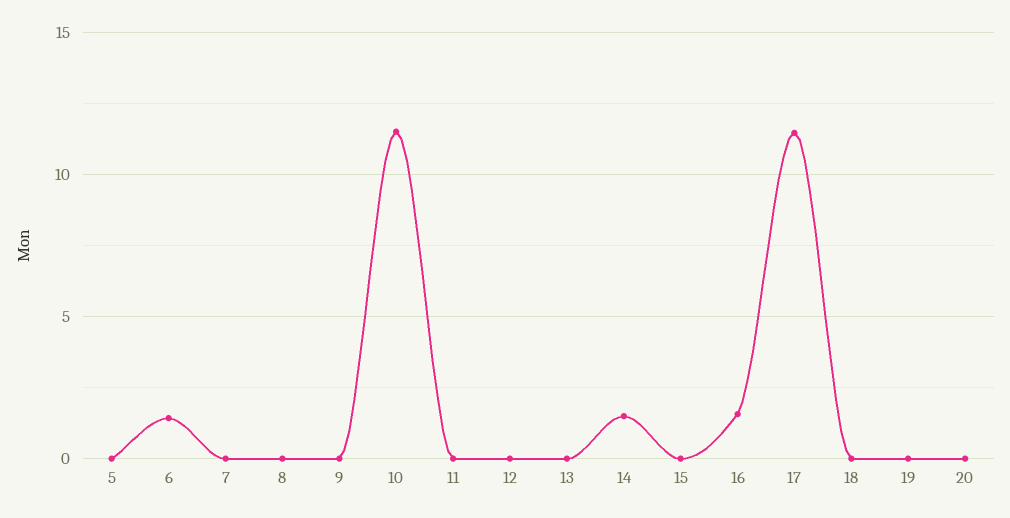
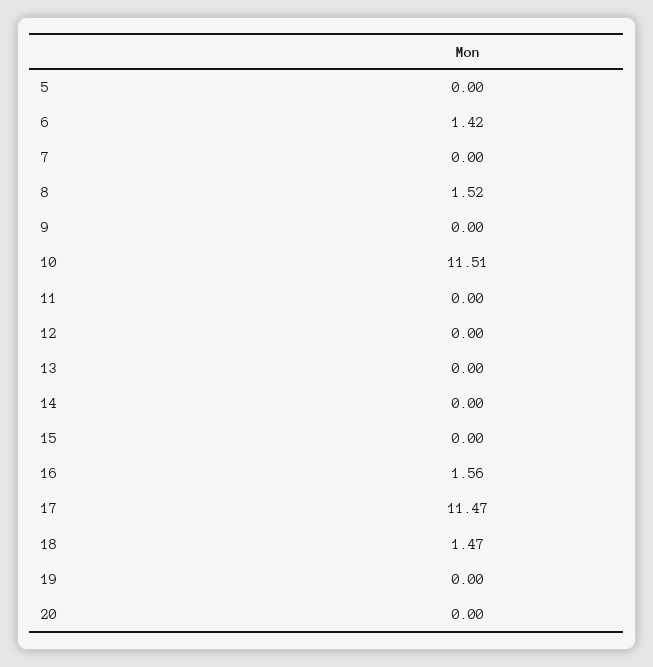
  {
    "5": 0,
    "6": 1.42,
    "7": 0,
-   "8": 0,
+   "8": 1.52,
    "9": 0,
    "10": 11.51,
    "11": 0,
    "12": 0,
    "13": 0,
-   "14": 1.5,
+   "14": 0,
    "15": 0,
    "16": 1.56,
    "17": 11.47,
-   "18": 0,
+   "18": 1.47,
    "19": 0,
    "20": 0
  }

